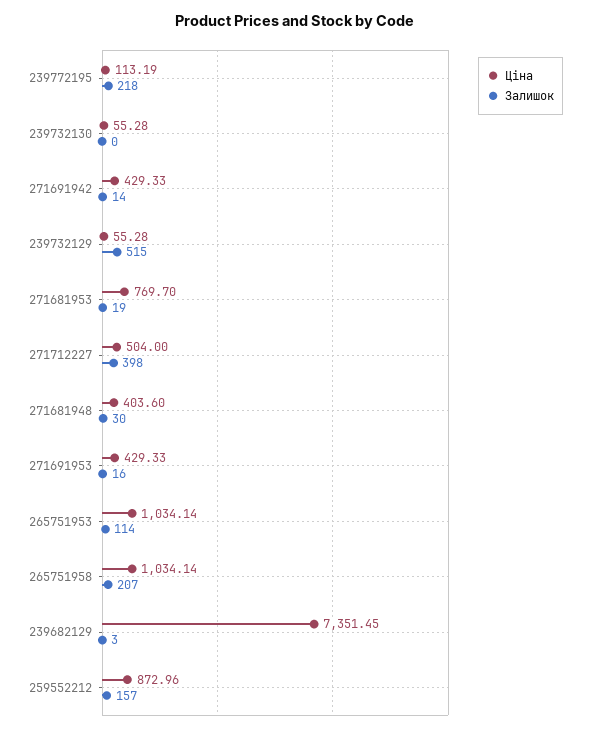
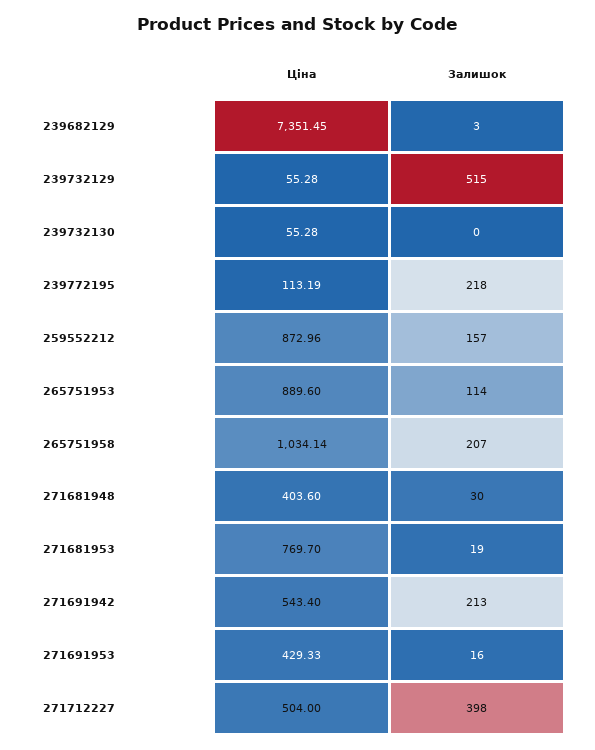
  {
    "Ціна": {
      "239772195": 113.19,
      "239732130": 55.28,
-     "271691942": 429.33,
+     "271691942": 543.4,
      "239732129": 55.28,
      "271681953": 769.7,
      "271712227": 504,
      "271681948": 403.6,
      "271691953": 429.33,
-     "265751953": 1034.14,
+     "265751953": 889.6,
      "265751958": 1034.14,
      "239682129": 7351.45,
      "259552212": 872.96
    },
    "Залишок": {
      "239772195": 218,
      "239732130": 0,
-     "271691942": 14,
+     "271691942": 213,
      "239732129": 515,
      "271681953": 19,
      "271712227": 398,
      "271681948": 30,
      "271691953": 16,
      "265751953": 114,
      "265751958": 207,
      "239682129": 3,
      "259552212": 157
    }
  }

